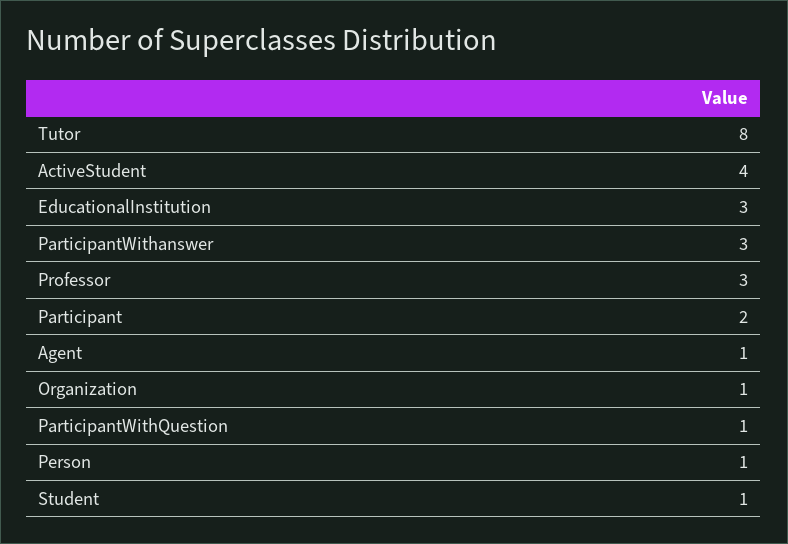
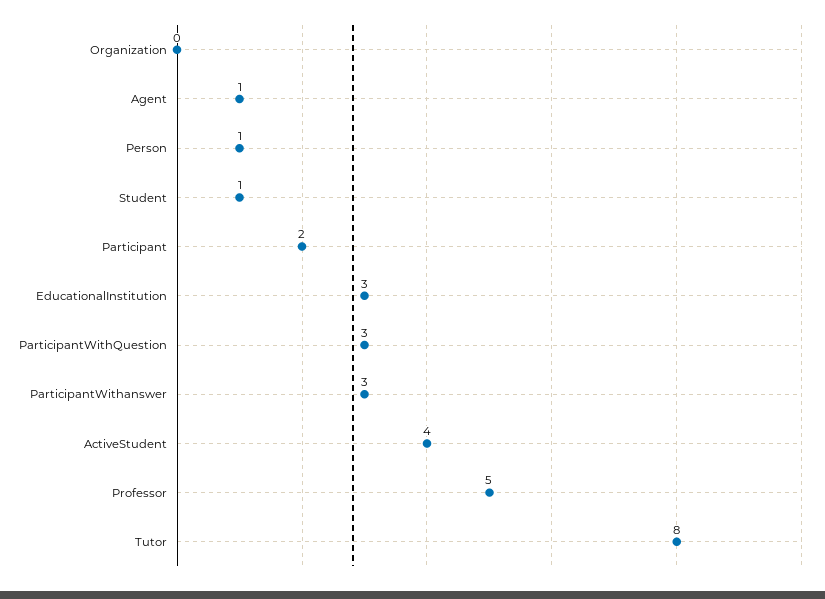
  {
    "Tutor": 8,
    "ActiveStudent": 4,
    "EducationalInstitution": 3,
    "ParticipantWithanswer": 3,
-   "Professor": 3,
+   "Professor": 5,
    "Participant": 2,
    "Agent": 1,
-   "Organization": 1,
+   "Organization": 0,
-   "ParticipantWithQuestion": 1,
+   "ParticipantWithQuestion": 3,
    "Person": 1,
    "Student": 1
  }

